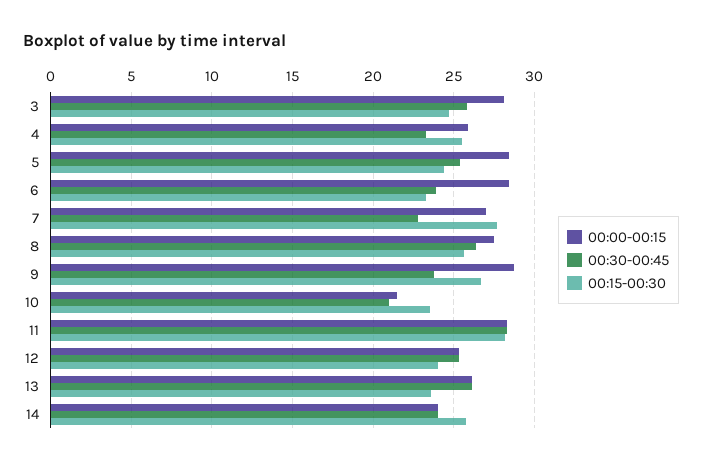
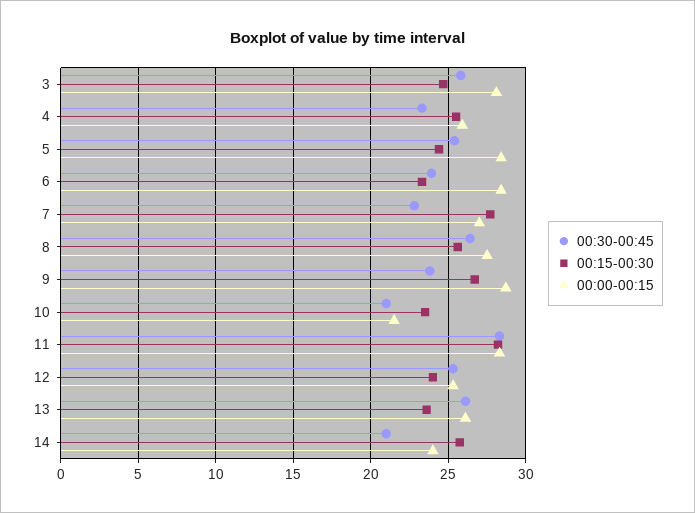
  {
    "00:00-00:15": {
      "3": 28,
      "4": 26,
      "5": 28.5,
      "6": 28.5,
      "7": 27,
      "8": 27.5,
      "9": 28.5,
      "10": 21.5,
      "11": 28.5,
      "12": 25.5,
      "13": 26,
      "14": 24
    },
    "00:30-00:45": {
      "3": 26,
      "4": 23.5,
      "5": 25.5,
      "6": 24,
      "7": 23,
      "8": 26.5,
      "9": 24,
      "10": 21,
      "11": 28.5,
      "12": 25.5,
      "13": 26,
-     "14": 24
+     "14": 21
    },
    "00:15-00:30": {
      "3": 24.5,
      "4": 25.5,
      "5": 24.5,
      "6": 23.5,
      "7": 27.5,
      "8": 25.5,
      "9": 26.5,
      "10": 23.5,
      "11": 28,
      "12": 24,
      "13": 23.5,
      "14": 25.5
    }
  }

